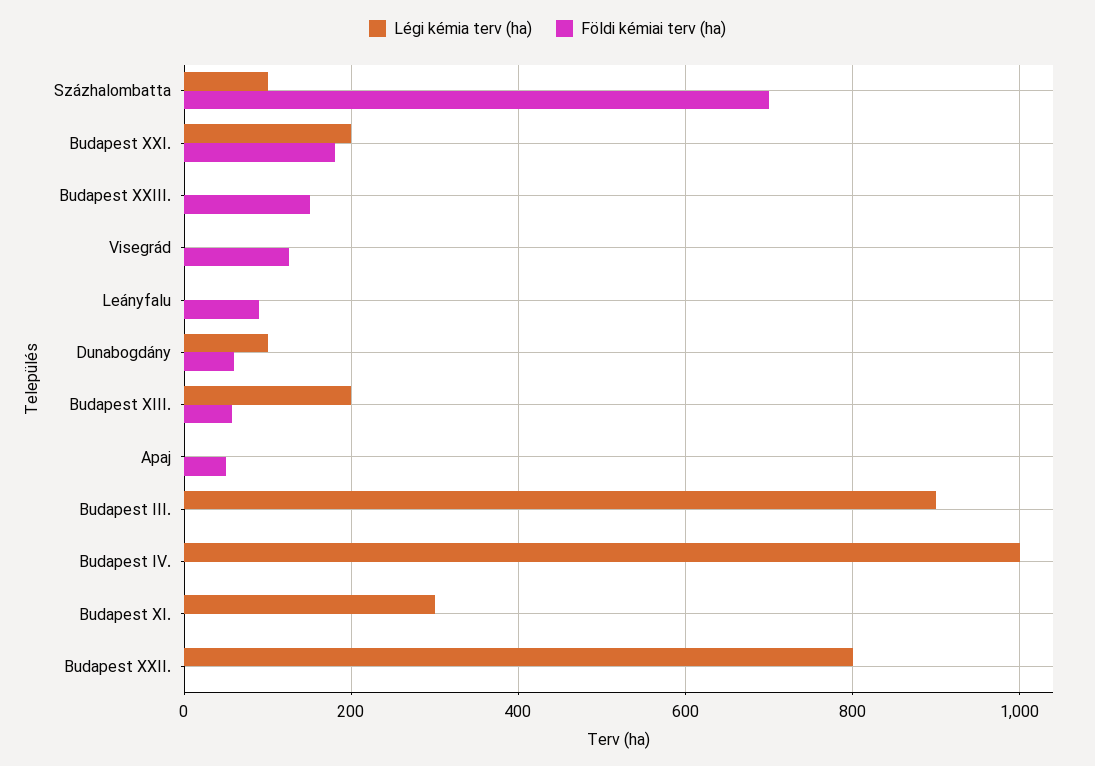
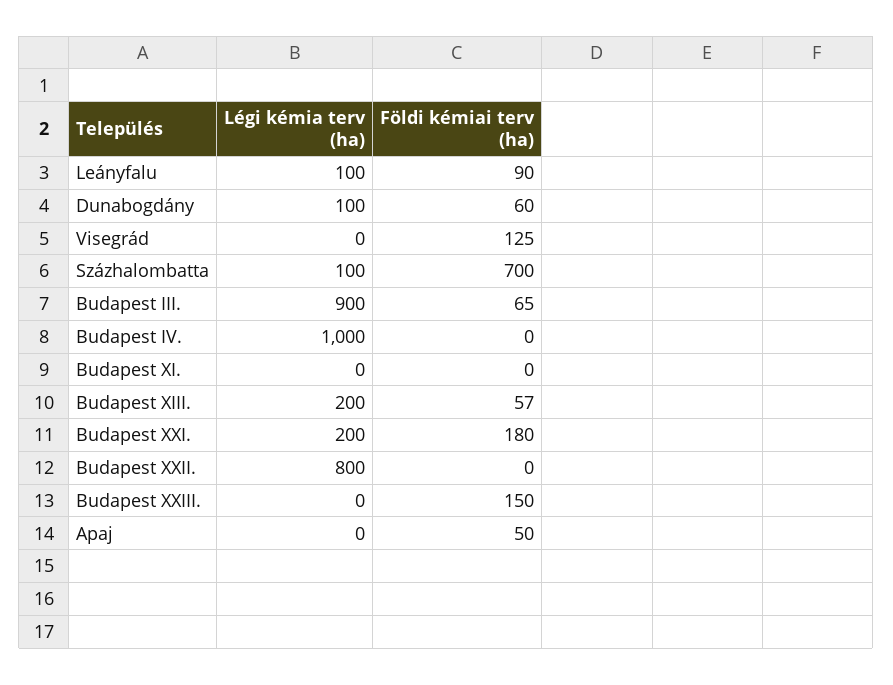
  {
    "Légi kémia terv (ha)": {
      "Százhalombatta": 100,
      "Budapest XXI.": 200,
      "Budapest XXIII.": 0,
      "Visegrád": 0,
-     "Leányfalu": 0,
+     "Leányfalu": 100,
      "Dunabogdány": 100,
      "Budapest XIII.": 200,
      "Apaj": 0,
      "Budapest III.": 900,
      "Budapest IV.": 1000,
-     "Budapest XI.": 300,
+     "Budapest XI.": 0,
      "Budapest XXII.": 800
    },
    "Földi kémiai terv (ha)": {
      "Százhalombatta": 700,
      "Budapest XXI.": 180,
      "Budapest XXIII.": 150,
      "Visegrád": 125,
      "Leányfalu": 90,
      "Dunabogdány": 60,
      "Budapest XIII.": 57,
      "Apaj": 50,
-     "Budapest III.": 0,
+     "Budapest III.": 65,
      "Budapest IV.": 0,
      "Budapest XI.": 0,
      "Budapest XXII.": 0
    }
  }

